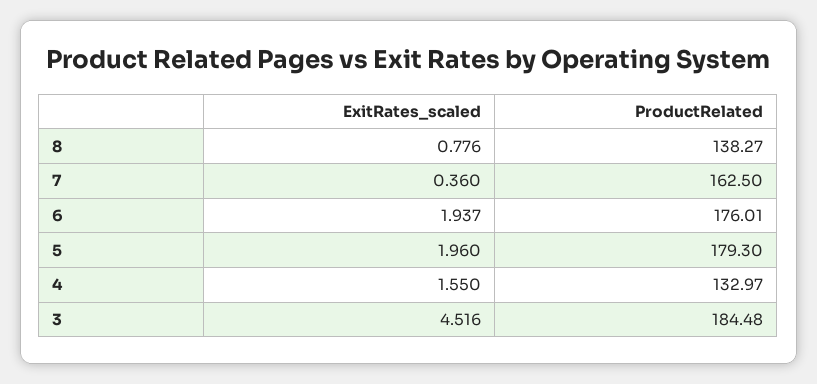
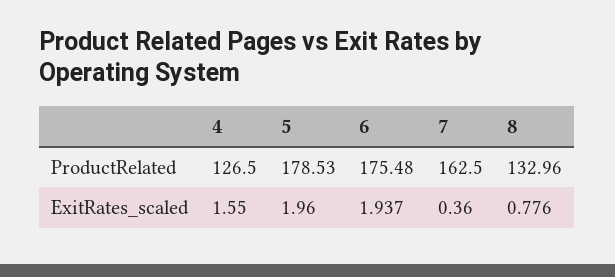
  {
    "ExitRates_scaled": {
      "8": 0.776,
      "7": 0.36,
      "6": 1.937,
      "5": 1.96,
-     "4": 1.55,
+     "4": 1.55
-     "3": 4.516
    },
    "ProductRelated": {
-     "8": 138.27,
+     "8": 132.96,
      "7": 162.5,
-     "6": 176.01,
+     "6": 175.48,
-     "5": 179.3,
+     "5": 178.53,
-     "4": 132.97,
+     "4": 126.5
-     "3": 184.48
    }
  }

